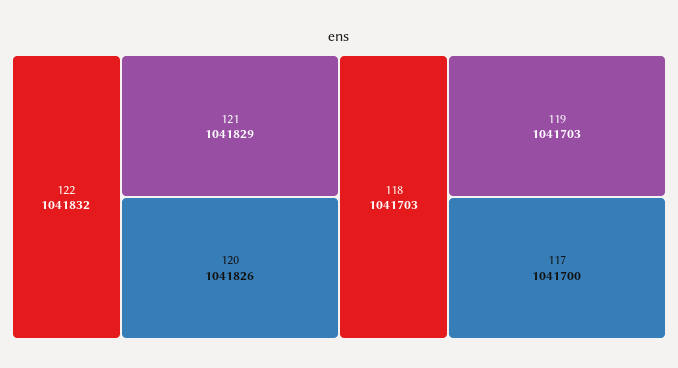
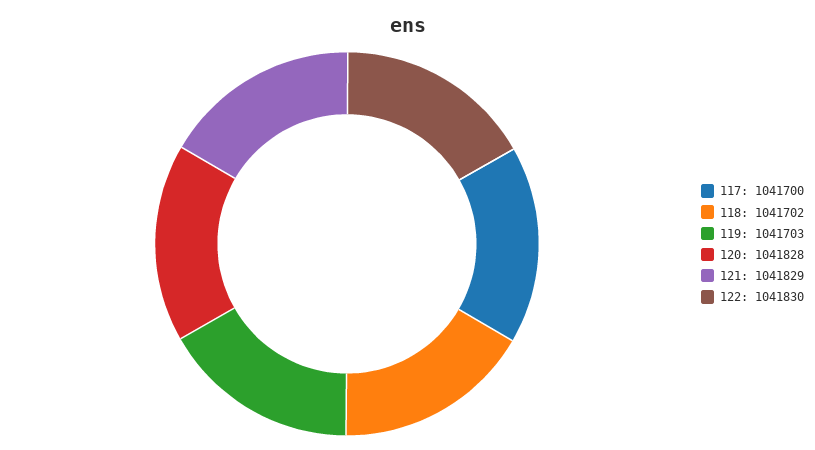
  {
-   "122": 1041832,
+   "122": 1041830,
    "121": 1041829,
-   "120": 1041826,
+   "120": 1041828,
-   "118": 1041703,
+   "118": 1041702,
    "119": 1041703,
    "117": 1041700
  }

